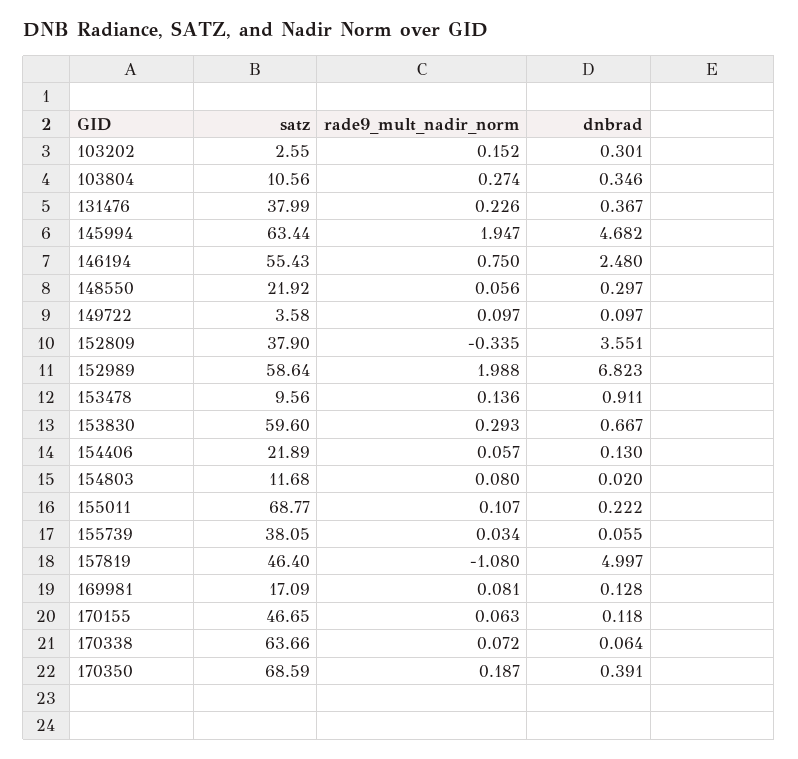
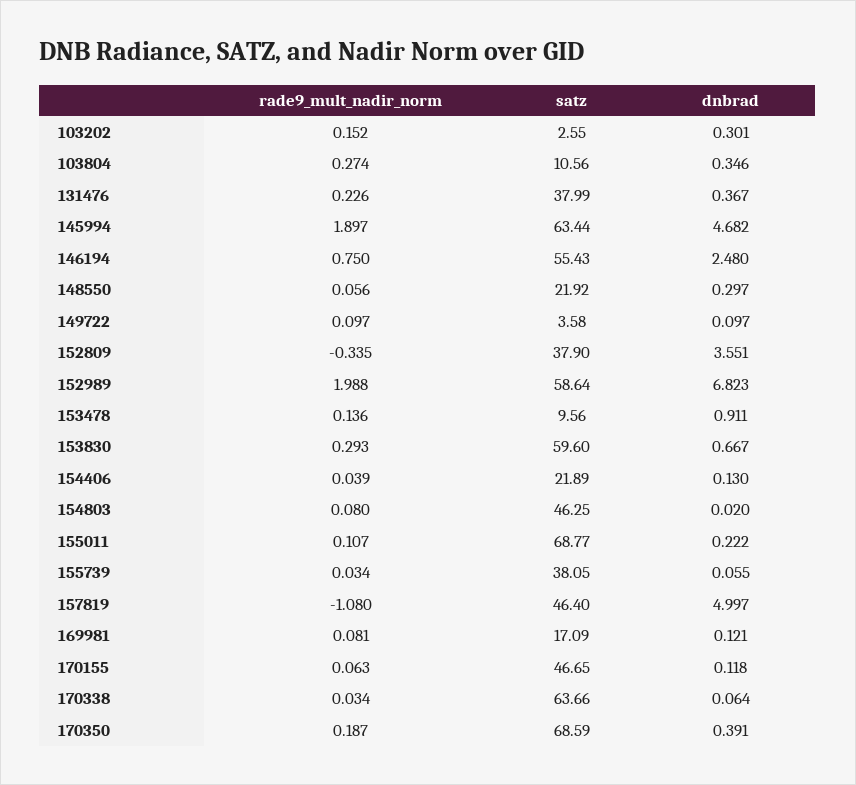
  {
    "satz": {
      "103202": 2.55,
      "103804": 10.56,
      "131476": 37.99,
      "145994": 63.44,
      "146194": 55.43,
      "148550": 21.92,
      "149722": 3.58,
      "152809": 37.9,
      "152989": 58.64,
      "153478": 9.56,
      "153830": 59.6,
      "154406": 21.89,
-     "154803": 11.68,
+     "154803": 46.25,
      "155011": 68.77,
      "155739": 38.05,
      "157819": 46.4,
      "169981": 17.09,
      "170155": 46.65,
      "170338": 63.66,
      "170350": 68.59
    },
    "rade9_mult_nadir_norm": {
      "103202": 0.152,
      "103804": 0.274,
      "131476": 0.226,
-     "145994": 1.947,
+     "145994": 1.897,
      "146194": 0.75,
      "148550": 0.056,
      "149722": 0.097,
      "152809": -0.335,
      "152989": 1.988,
      "153478": 0.136,
      "153830": 0.293,
-     "154406": 0.057,
+     "154406": 0.039,
      "154803": 0.08,
      "155011": 0.107,
      "155739": 0.034,
      "157819": -1.08,
      "169981": 0.081,
      "170155": 0.063,
-     "170338": 0.072,
+     "170338": 0.034,
      "170350": 0.187
    },
    "dnbrad": {
      "103202": 0.301,
      "103804": 0.346,
      "131476": 0.367,
      "145994": 4.682,
      "146194": 2.48,
      "148550": 0.297,
      "149722": 0.097,
      "152809": 3.551,
      "152989": 6.823,
      "153478": 0.911,
      "153830": 0.667,
      "154406": 0.13,
      "154803": 0.02,
      "155011": 0.222,
      "155739": 0.055,
      "157819": 4.997,
-     "169981": 0.128,
+     "169981": 0.121,
      "170155": 0.118,
      "170338": 0.064,
      "170350": 0.391
    }
  }

